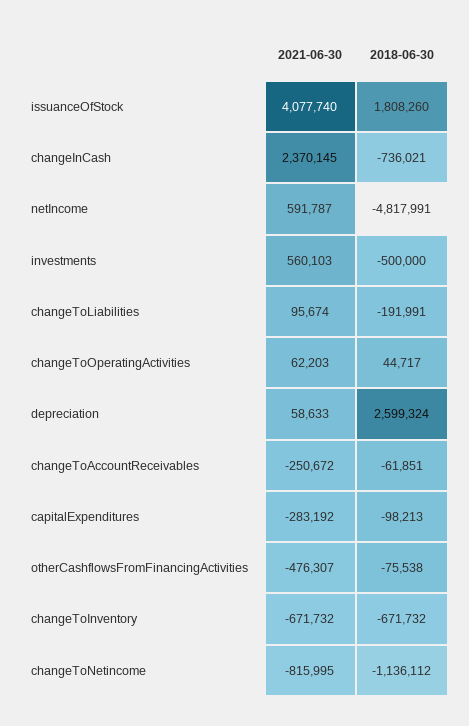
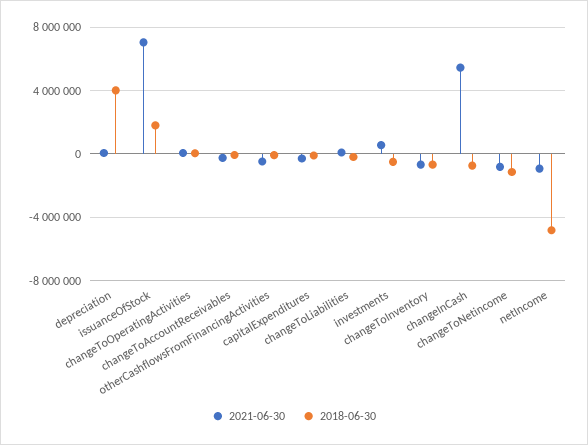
  {
    "2021-06-30": {
-     "issuanceOfStock": 4077740,
+     "issuanceOfStock": 7000000,
-     "changeInCash": 2370145,
+     "changeInCash": 5500000,
-     "netIncome": 591787,
+     "netIncome": -1000000,
      "investments": 560103,
      "changeToLiabilities": 95674,
      "changeToOperatingActivities": 62203,
      "depreciation": 58633,
      "changeToAccountReceivables": -250672,
      "capitalExpenditures": -283192,
      "otherCashflowsFromFinancingActivities": -476307,
      "changeToInventory": -671732,
      "changeToNetincome": -815995
    },
    "2018-06-30": {
      "issuanceOfStock": 1808260,
      "changeInCash": -736021,
      "netIncome": -4817991,
      "investments": -500000,
      "changeToLiabilities": -191991,
      "changeToOperatingActivities": 44717,
-     "depreciation": 2599324,
+     "depreciation": 4000000,
      "changeToAccountReceivables": -61851,
      "capitalExpenditures": -98213,
      "otherCashflowsFromFinancingActivities": -75538,
      "changeToInventory": -671732,
      "changeToNetincome": -1136112
    }
  }

